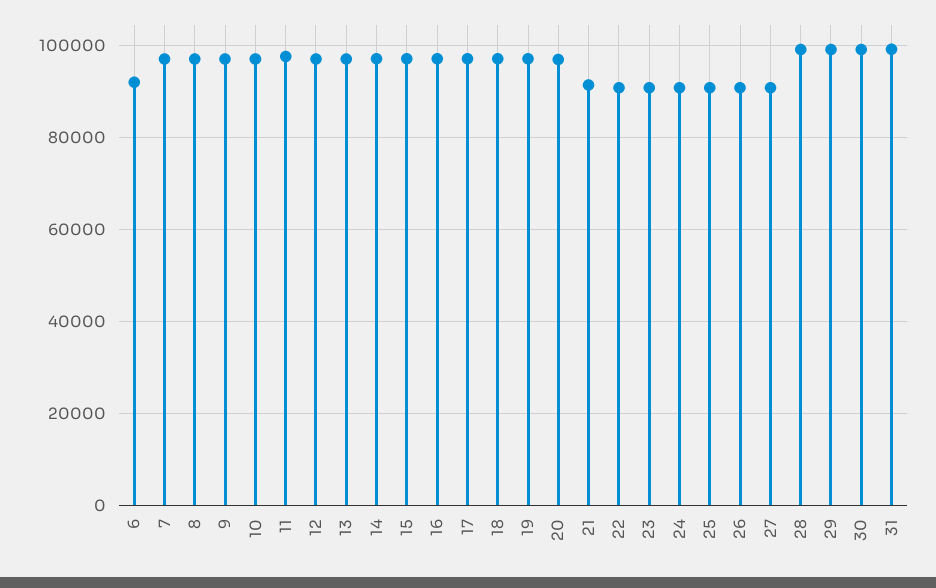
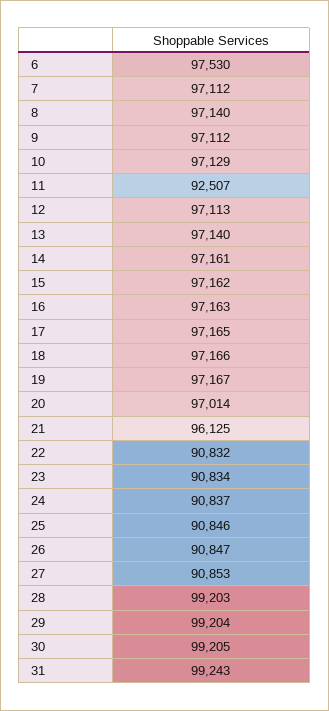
  {
-   "6": 92000,
+   "6": 97530,
    "7": 97112,
    "8": 97140,
    "9": 97112,
    "10": 97129,
-   "11": 98000,
+   "11": 92507,
    "12": 97113,
    "13": 97140,
    "14": 97161,
    "15": 97162,
    "16": 97163,
    "17": 97165,
    "18": 97166,
    "19": 97167,
    "20": 97014,
-   "21": 92000,
+   "21": 96125,
    "22": 90832,
    "23": 90834,
    "24": 90837,
    "25": 90846,
    "26": 90847,
    "27": 90853,
    "28": 99203,
    "29": 99204,
    "30": 99205,
    "31": 99243
  }

